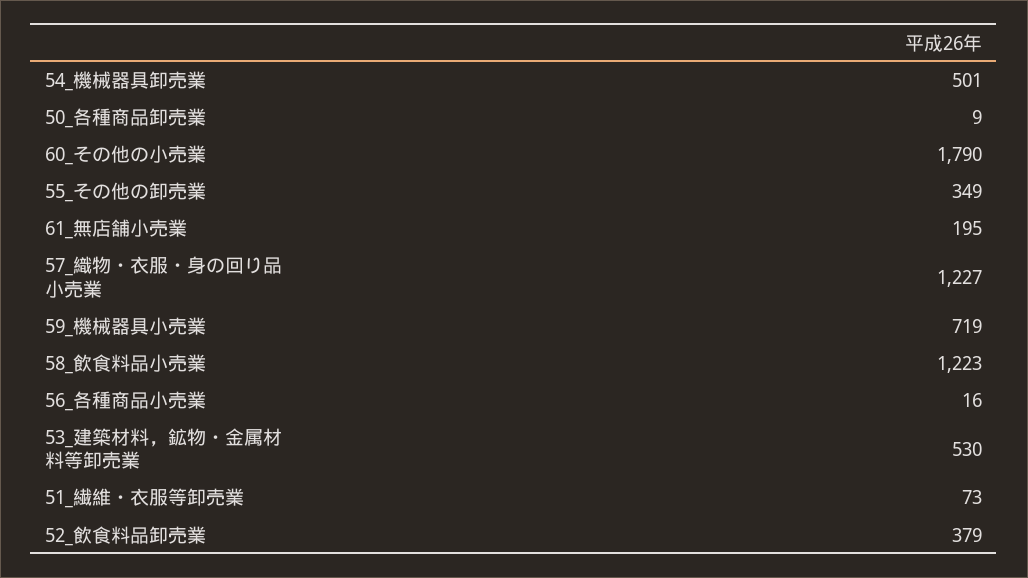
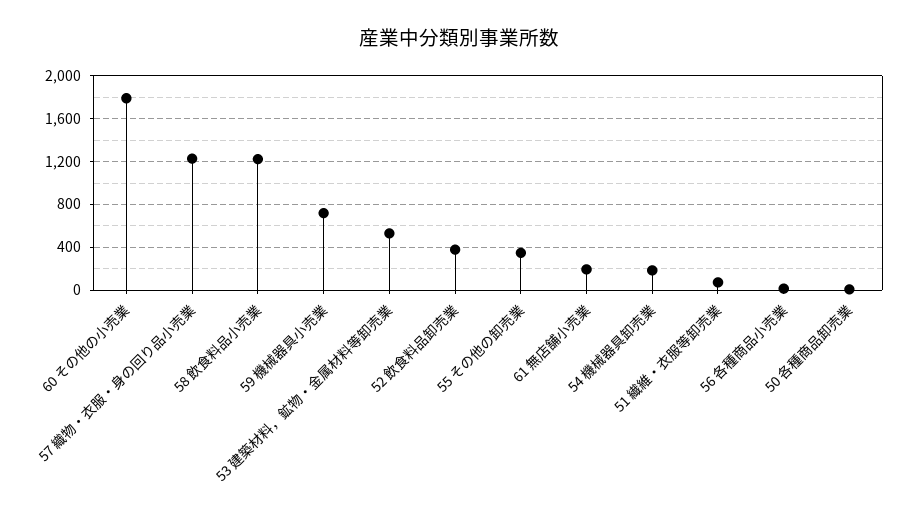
  {
-   "54_機械器具卸売業": 501,
+   "54_機械器具卸売業": 200,
    "50_各種商品卸売業": 9,
    "60_その他の小売業": 1790,
    "55_その他の卸売業": 349,
    "61_無店舗小売業": 195,
    "57_織物・衣服・身の回り品小売業": 1227,
    "59_機械器具小売業": 719,
    "58_飲食料品小売業": 1223,
    "56_各種商品小売業": 16,
    "53_建築材料，鉱物・金属材料等卸売業": 530,
    "51_繊維・衣服等卸売業": 73,
    "52_飲食料品卸売業": 379
  }

